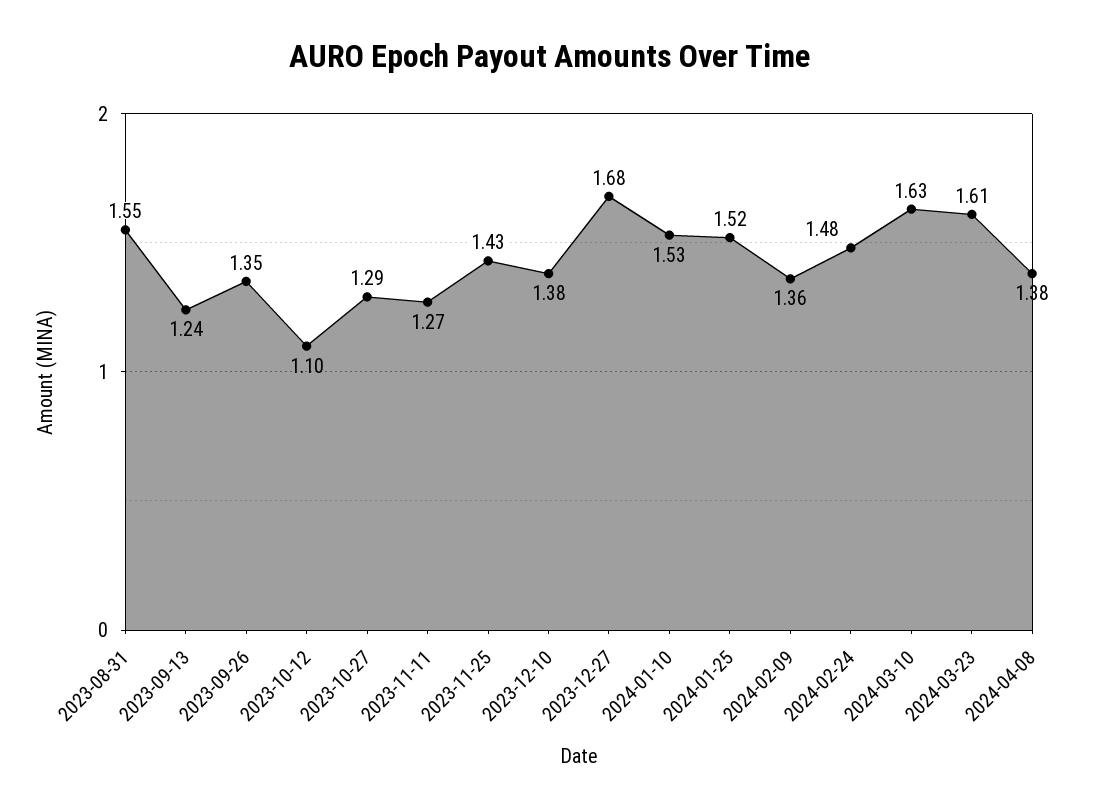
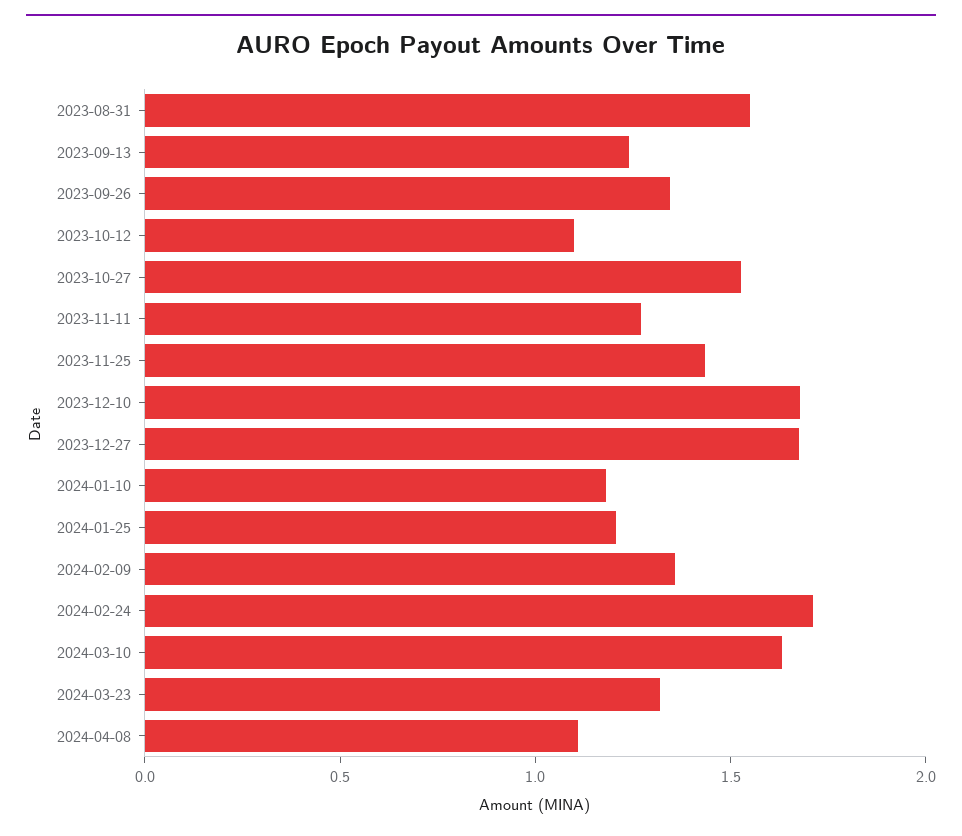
  {
    "2023-08-31": 1.55,
    "2023-09-13": 1.24,
    "2023-09-26": 1.35,
    "2023-10-12": 1.1,
-   "2023-10-27": 1.29,
+   "2023-10-27": 1.5,
    "2023-11-11": 1.27,
    "2023-11-25": 1.43,
-   "2023-12-10": 1.38,
+   "2023-12-10": 1.7,
    "2023-12-27": 1.68,
-   "2024-01-10": 1.53,
+   "2024-01-10": 1.2,
-   "2024-01-25": 1.52,
+   "2024-01-25": 1.2,
    "2024-02-09": 1.36,
-   "2024-02-24": 1.48,
+   "2024-02-24": 1.7,
    "2024-03-10": 1.63,
-   "2024-03-23": 1.61,
+   "2024-03-23": 1.3,
-   "2024-04-08": 1.38
+   "2024-04-08": 1.1
  }

